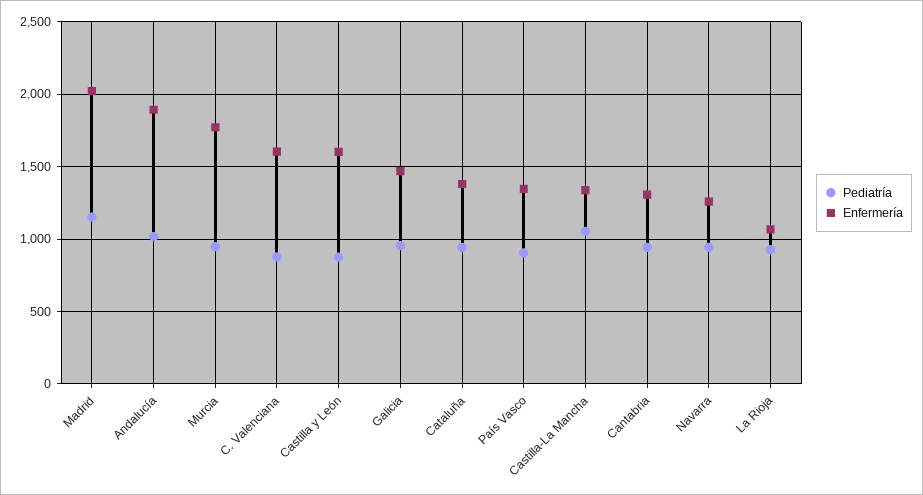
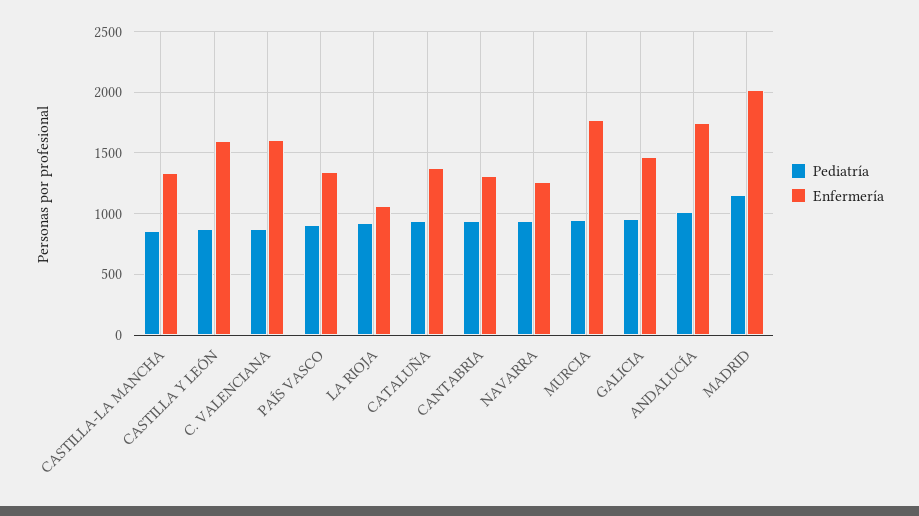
  {
    "Pediatría": {
      "Madrid": 1150,
      "Andalucía": 1000,
      "Murcia": 950,
      "C. Valenciana": 900,
      "Castilla y León": 900,
      "Galicia": 950,
      "Cataluña": 950,
      "País Vasco": 900,
-     "Castilla-La Mancha": 1050,
+     "Castilla-La Mancha": 850,
      "Cantabria": 950,
      "Navarra": 950,
      "La Rioja": 950
    },
    "Enfermería": {
      "Madrid": 2000,
-     "Andalucía": 1900,
+     "Andalucía": 1750,
      "Murcia": 1750,
      "C. Valenciana": 1600,
      "Castilla y León": 1600,
      "Galicia": 1450,
      "Cataluña": 1400,
      "País Vasco": 1350,
      "Castilla-La Mancha": 1350,
      "Cantabria": 1300,
      "Navarra": 1250,
      "La Rioja": 1050
    }
  }

